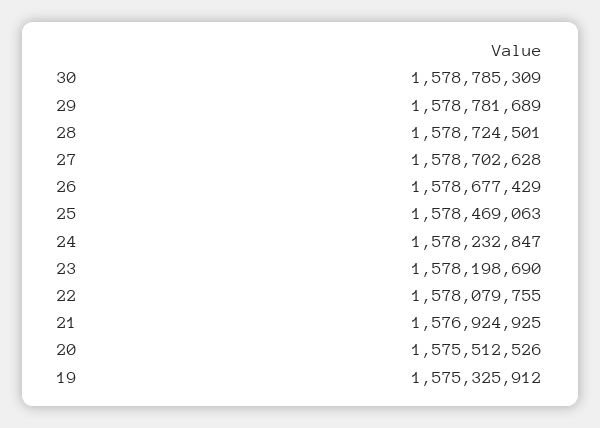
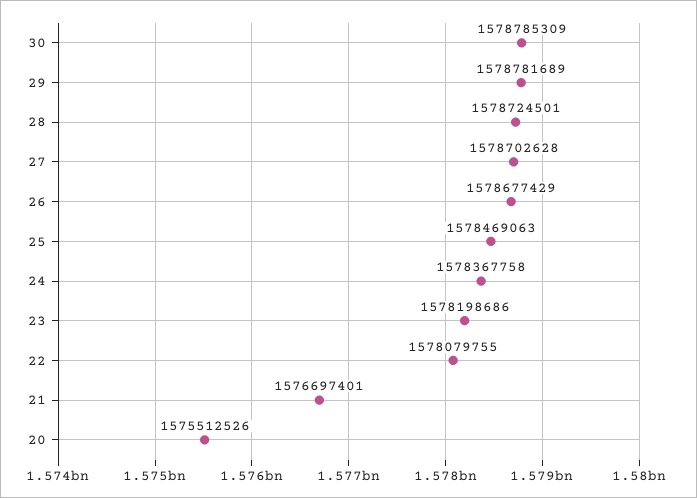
  {
    "30": 1578785309,
    "29": 1578781689,
    "28": 1578724501,
    "27": 1578702628,
    "26": 1578677429,
    "25": 1578469063,
-   "24": 1578232847,
+   "24": 1578367758,
-   "23": 1578198690,
+   "23": 1578198686,
    "22": 1578079755,
-   "21": 1576924925,
+   "21": 1576697401,
-   "20": 1575512526,
+   "20": 1575512526
-   "19": 1575325912
  }

